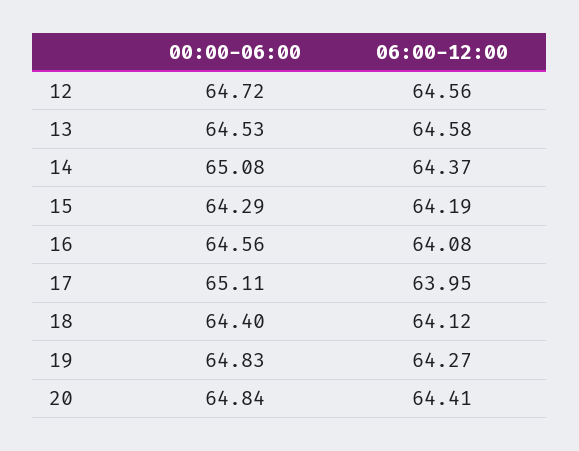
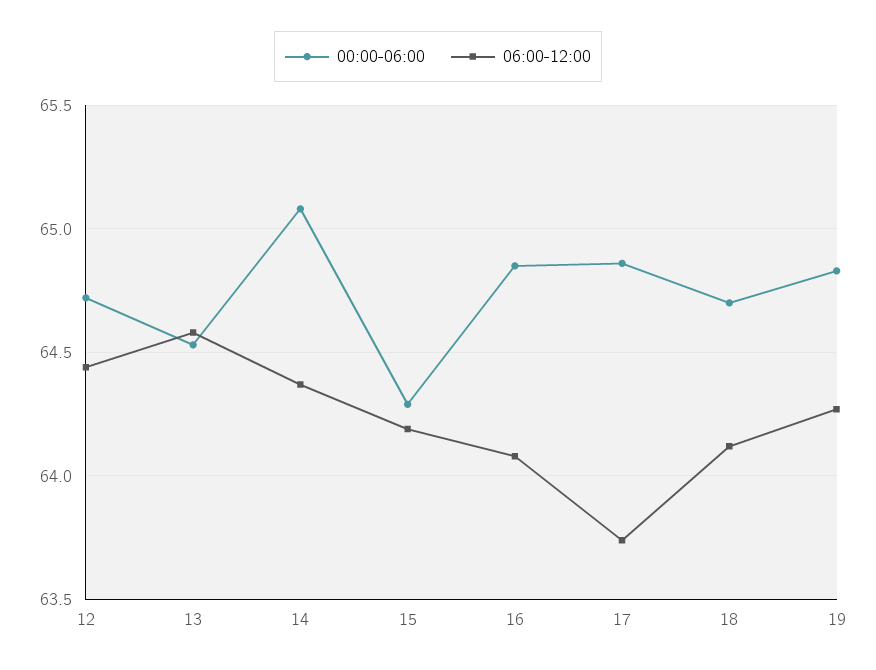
  {
    "00:00-06:00": {
      "12": 64.72,
      "13": 64.53,
      "14": 65.08,
      "15": 64.29,
-     "16": 64.56,
+     "16": 64.85,
-     "17": 65.11,
+     "17": 64.85,
-     "18": 64.4,
+     "18": 64.7,
-     "19": 64.83,
+     "19": 64.83
-     "20": 64.84
    },
    "06:00-12:00": {
-     "12": 64.56,
+     "12": 64.45,
      "13": 64.58,
      "14": 64.37,
      "15": 64.19,
      "16": 64.08,
-     "17": 63.95,
+     "17": 63.75,
      "18": 64.12,
-     "19": 64.27,
+     "19": 64.27
-     "20": 64.41
    }
  }

